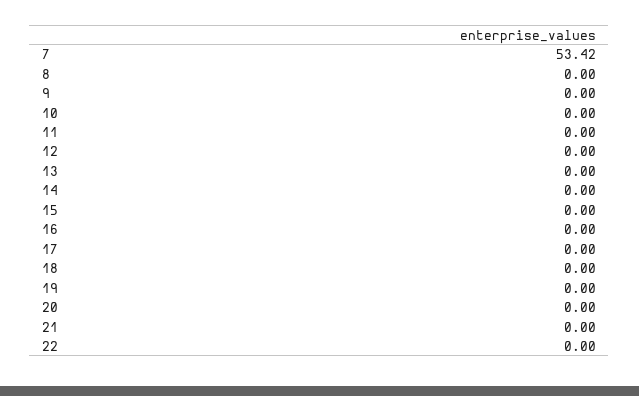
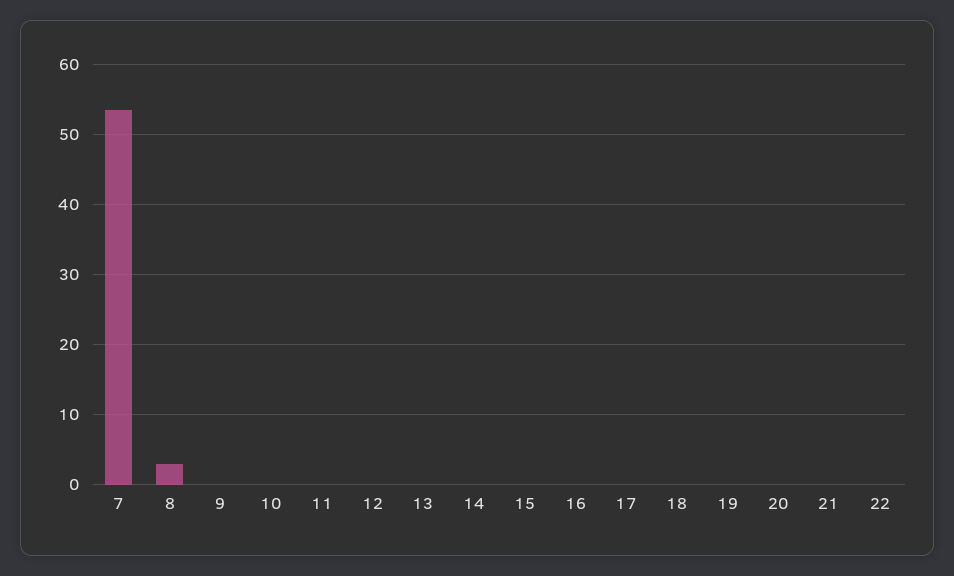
  {
    "7": 53.42,
-   "8": 0,
+   "8": 3,
    "9": 0,
    "10": 0,
    "11": 0,
    "12": 0,
    "13": 0,
    "14": 0,
    "15": 0,
    "16": 0,
    "17": 0,
    "18": 0,
    "19": 0,
    "20": 0,
    "21": 0,
    "22": 0
  }

